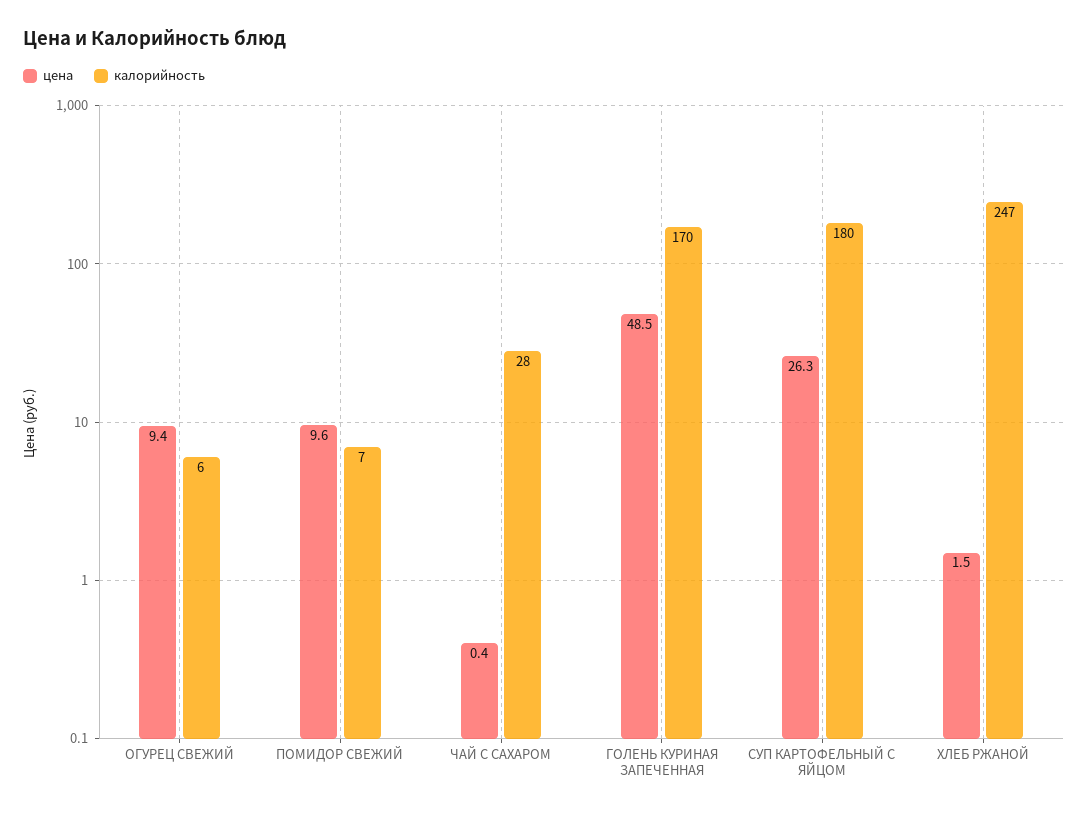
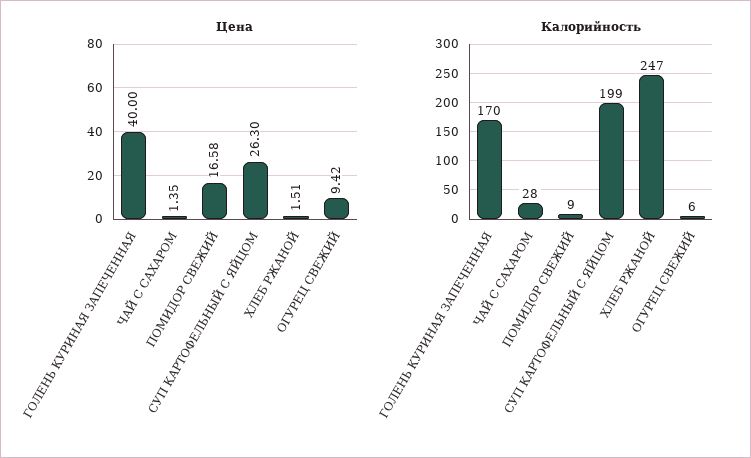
  {
    "цена": {
      "ОГУРЕЦ СВЕЖИЙ": 9.42,
-     "ПОМИДОР СВЕЖИЙ": 9.6,
+     "ПОМИДОР СВЕЖИЙ": 16.58,
-     "ЧАЙ С САХАРОМ": 0.4,
+     "ЧАЙ С САХАРОМ": 1.35,
-     "ГОЛЕНЬ КУРИНАЯ ЗАПЕЧЕННАЯ": 48.5,
+     "ГОЛЕНЬ КУРИНАЯ ЗАПЕЧЕННАЯ": 40,
      "СУП КАРТОФЕЛЬНЫЙ С ЯЙЦОМ": 26.3,
      "ХЛЕБ РЖАНОЙ": 1.51
    },
    "калорийность": {
      "ОГУРЕЦ СВЕЖИЙ": 6,
-     "ПОМИДОР СВЕЖИЙ": 7,
+     "ПОМИДОР СВЕЖИЙ": 9,
      "ЧАЙ С САХАРОМ": 28,
      "ГОЛЕНЬ КУРИНАЯ ЗАПЕЧЕННАЯ": 170,
-     "СУП КАРТОФЕЛЬНЫЙ С ЯЙЦОМ": 180,
+     "СУП КАРТОФЕЛЬНЫЙ С ЯЙЦОМ": 199,
      "ХЛЕБ РЖАНОЙ": 247
    }
  }

